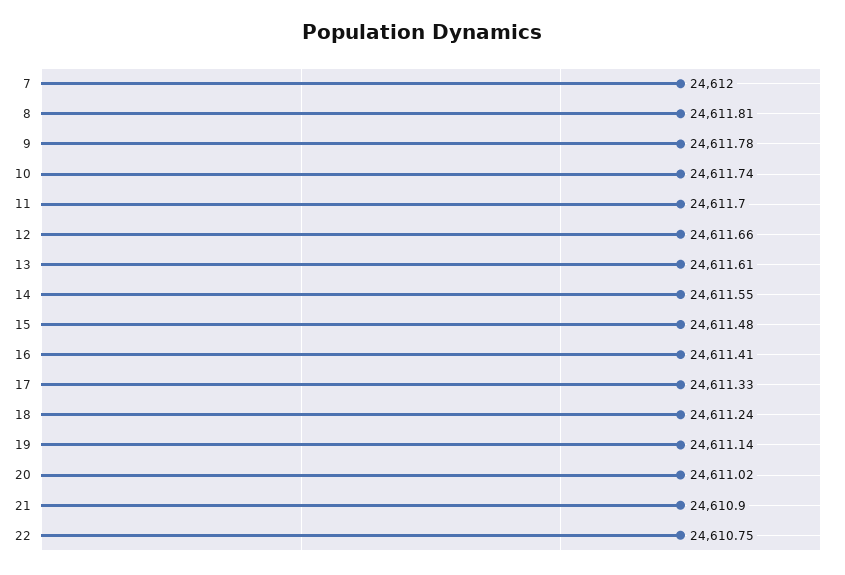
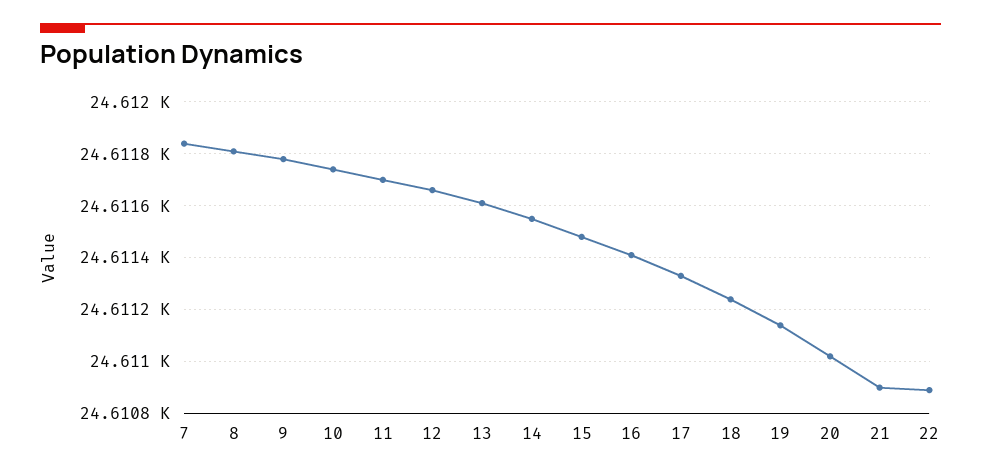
  {
-   "7": 24612,
+   "7": 24611.85,
    "8": 24611.81,
    "9": 24611.78,
    "10": 24611.74,
    "11": 24611.7,
    "12": 24611.66,
    "13": 24611.61,
    "14": 24611.55,
    "15": 24611.48,
    "16": 24611.41,
    "17": 24611.33,
    "18": 24611.24,
    "19": 24611.14,
    "20": 24611.02,
    "21": 24610.9,
-   "22": 24610.75
+   "22": 24610.9
  }

